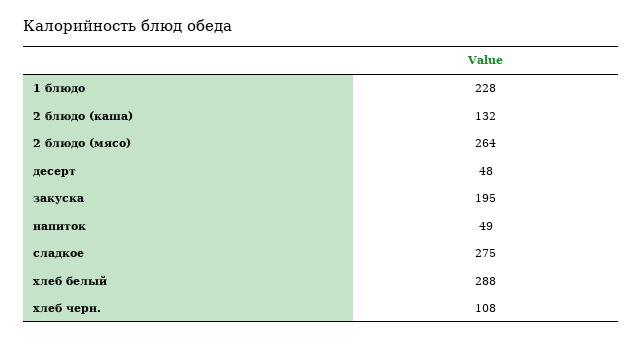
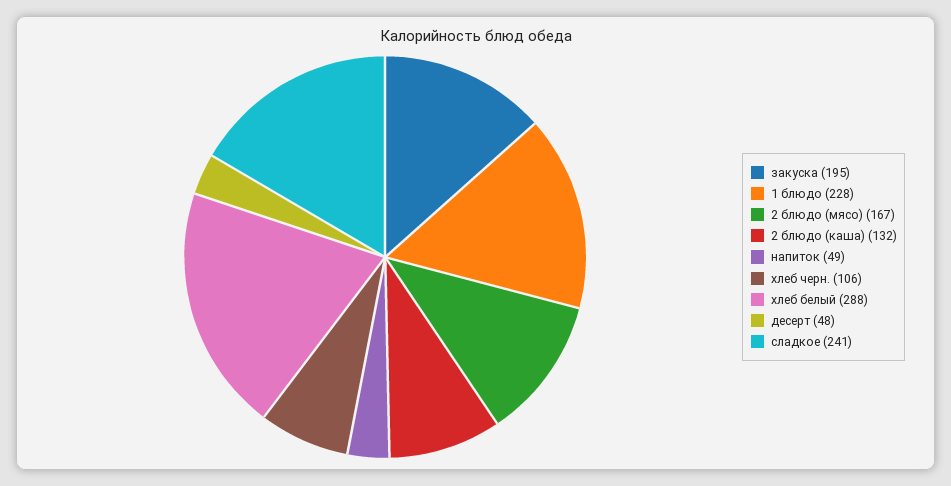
  {
    "1 блюдо": 228,
    "2 блюдо (каша)": 132,
-   "2 блюдо (мясо)": 264,
+   "2 блюдо (мясо)": 167,
    "десерт": 48,
    "закуска": 195,
    "напиток": 49,
-   "сладкое": 275,
+   "сладкое": 241,
    "хлеб белый": 288,
-   "хлеб черн.": 108
+   "хлеб черн.": 106
  }

